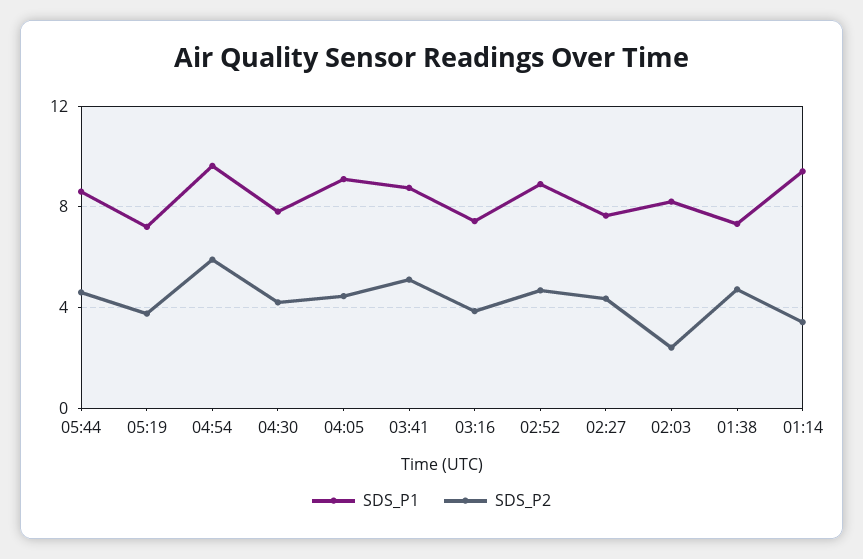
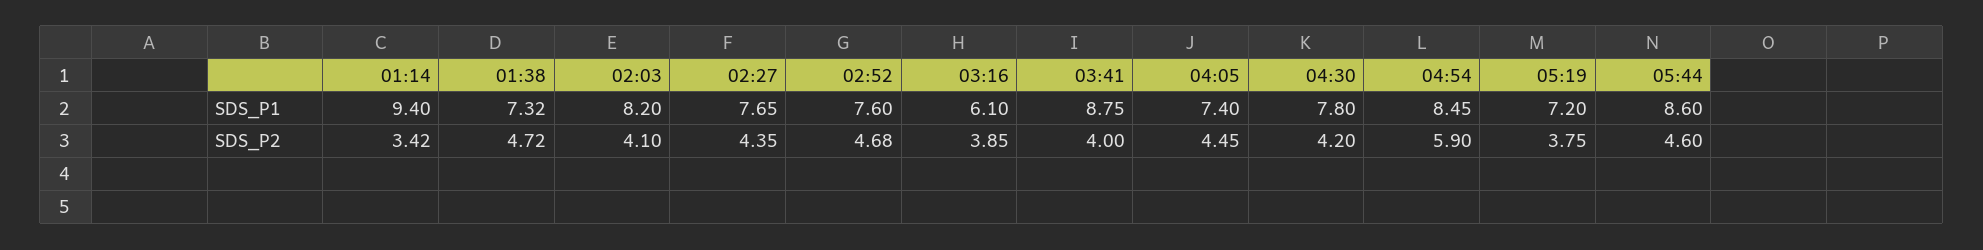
  {
    "SDS_P1": {
      "05:44": 8.6,
      "05:19": 7.2,
-     "04:54": 9.5,
+     "04:54": 8.45,
      "04:30": 7.8,
-     "04:05": 9,
+     "04:05": 7.4,
      "03:41": 8.75,
-     "03:16": 7.5,
+     "03:16": 6.1,
-     "02:52": 9,
+     "02:52": 7.6,
      "02:27": 7.65,
      "02:03": 8.2,
      "01:38": 7.32,
      "01:14": 9.4
    },
    "SDS_P2": {
      "05:44": 4.6,
      "05:19": 3.75,
      "04:54": 5.9,
      "04:30": 4.2,
      "04:05": 4.45,
-     "03:41": 5,
+     "03:41": 4,
      "03:16": 3.85,
      "02:52": 4.68,
      "02:27": 4.35,
-     "02:03": 2.5,
+     "02:03": 4.1,
      "01:38": 4.72,
      "01:14": 3.42
    }
  }

